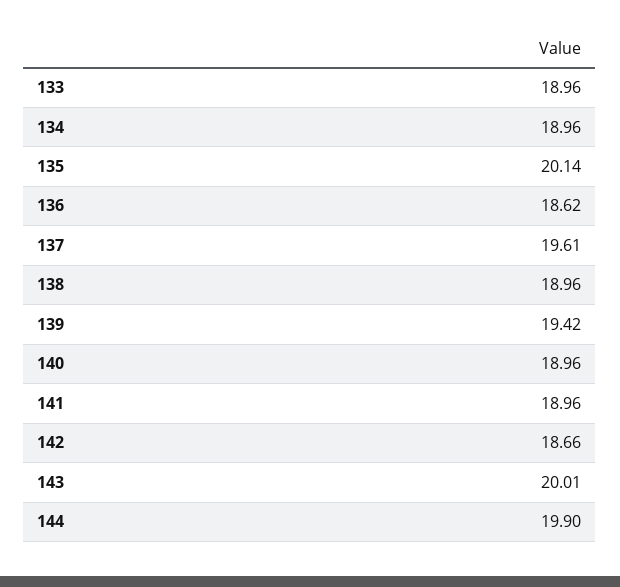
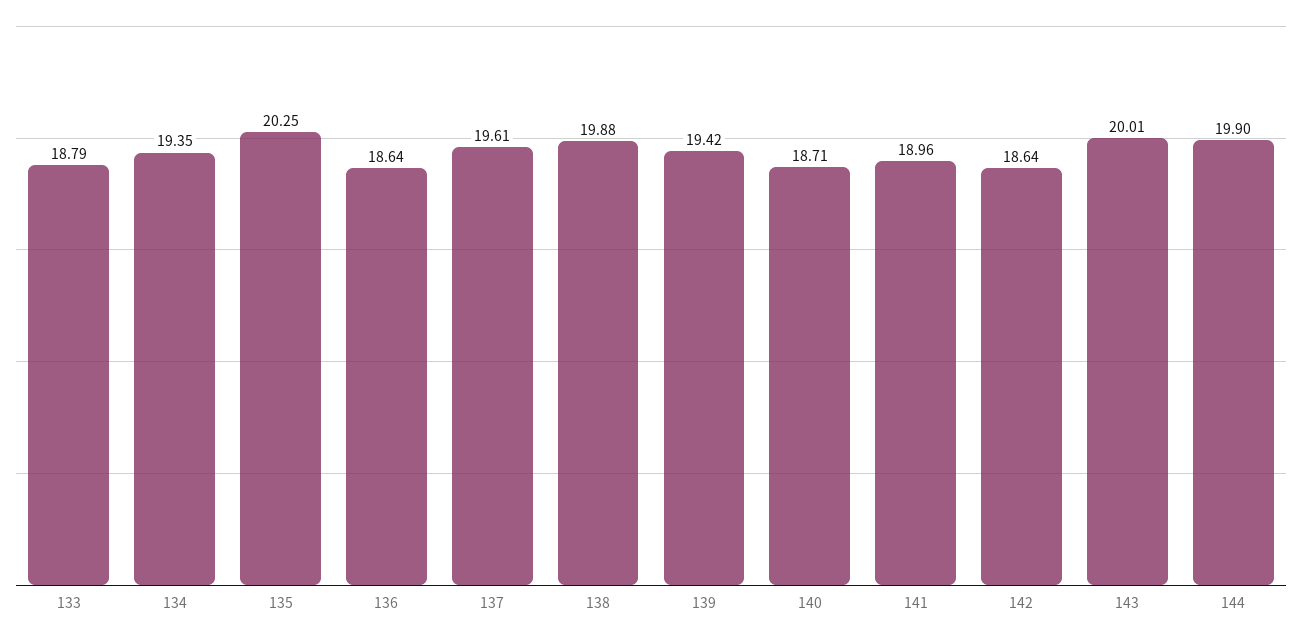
  {
-   "133": 18.96,
+   "133": 18.79,
-   "134": 18.96,
+   "134": 19.35,
-   "135": 20.14,
+   "135": 20.25,
-   "136": 18.62,
+   "136": 18.64,
    "137": 19.61,
-   "138": 18.96,
+   "138": 19.88,
    "139": 19.42,
-   "140": 18.96,
+   "140": 18.71,
    "141": 18.96,
-   "142": 18.66,
+   "142": 18.64,
    "143": 20.01,
    "144": 19.9
  }

